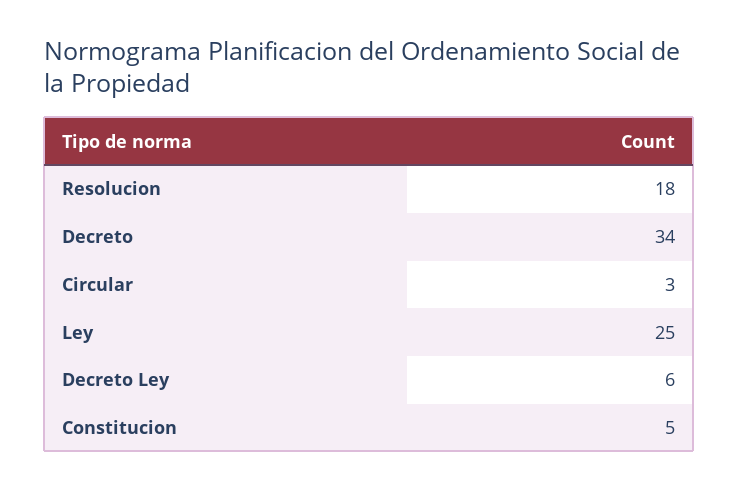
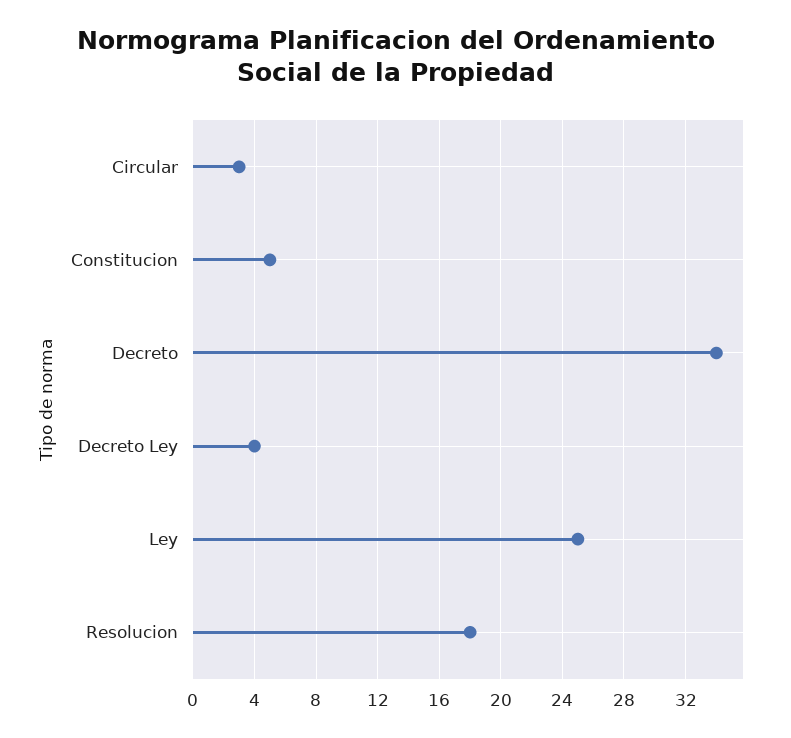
  {
    "Resolucion": 18,
    "Decreto": 34,
    "Circular": 3,
    "Ley": 25,
-   "Decreto Ley": 6,
+   "Decreto Ley": 4,
    "Constitucion": 5
  }

